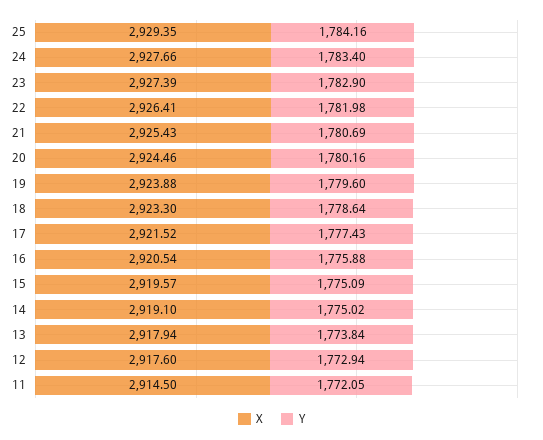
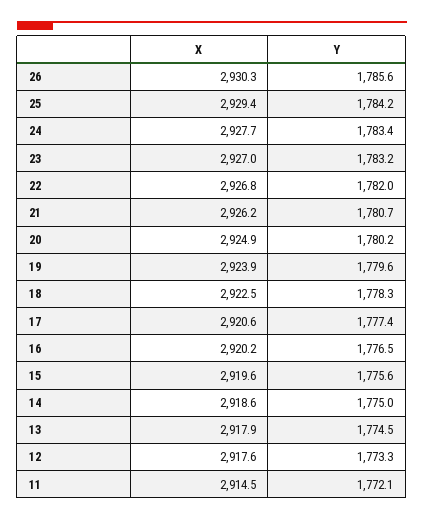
  {
    "X": {
      "25": 2929.35,
      "24": 2927.66,
-     "23": 2927.39,
+     "23": 2927,
-     "22": 2926.41,
+     "22": 2926.8,
-     "21": 2925.43,
+     "21": 2926.2,
-     "20": 2924.46,
+     "20": 2924.9,
      "19": 2923.88,
-     "18": 2923.3,
+     "18": 2922.5,
-     "17": 2921.52,
+     "17": 2920.6,
-     "16": 2920.54,
+     "16": 2920.2,
      "15": 2919.57,
-     "14": 2919.1,
+     "14": 2918.6,
      "13": 2917.94,
      "12": 2917.6,
-     "11": 2914.5
+     "11": 2914.5,
+     "26": 2930.3
    },
    "Y": {
      "25": 1784.16,
      "24": 1783.4,
-     "23": 1782.9,
+     "23": 1783.2,
      "22": 1781.98,
      "21": 1780.69,
      "20": 1780.16,
      "19": 1779.6,
-     "18": 1778.64,
+     "18": 1778.3,
      "17": 1777.43,
-     "16": 1775.88,
+     "16": 1776.5,
-     "15": 1775.09,
+     "15": 1775.6,
      "14": 1775.02,
-     "13": 1773.84,
+     "13": 1774.5,
-     "12": 1772.94,
+     "12": 1773.3,
-     "11": 1772.05
+     "11": 1772.05,
+     "26": 1785.6
    }
  }

